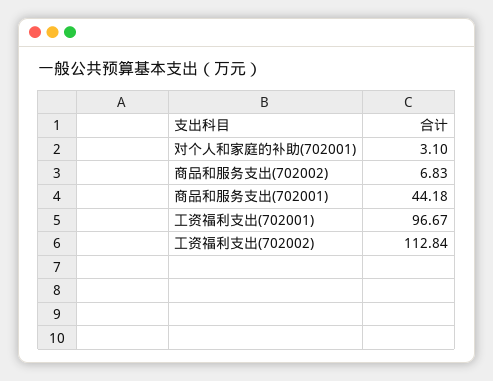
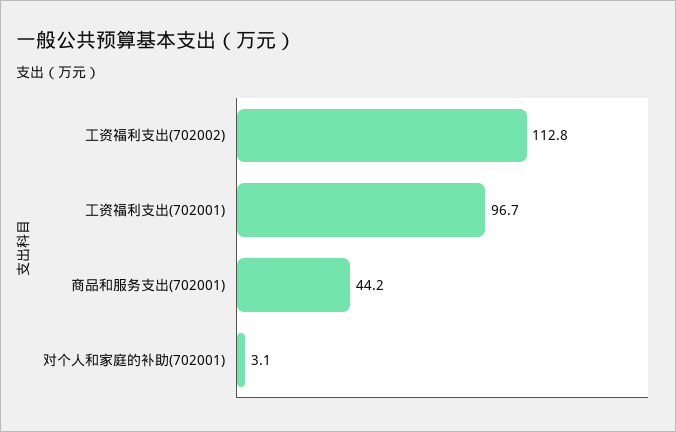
  {
    "对个人和家庭的补助(702001)": 3.1,
-   "商品和服务支出(702002)": 6.83,
    "商品和服务支出(702001)": 44.18,
    "工资福利支出(702001)": 96.67,
    "工资福利支出(702002)": 112.84
  }

